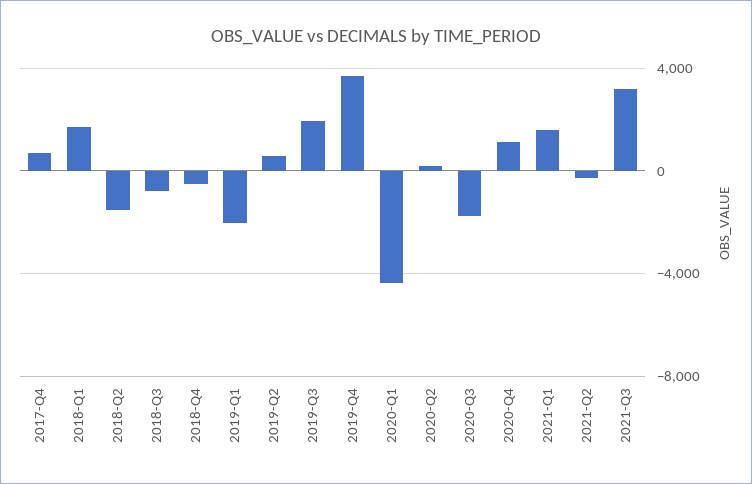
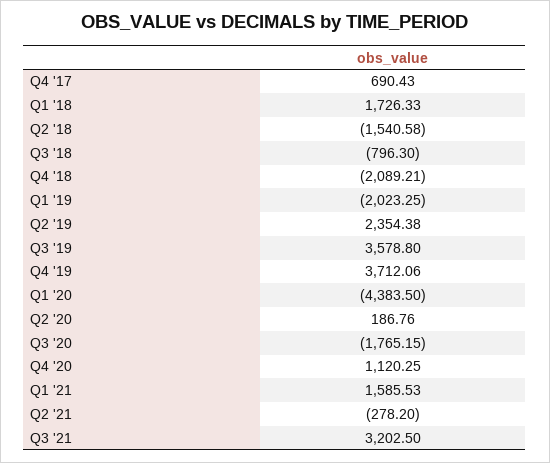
  {
    "2017-Q4": 690.43,
    "2018-Q1": 1726.33,
    "2018-Q2": -1540.58,
    "2018-Q3": -796.3,
-   "2018-Q4": -500,
+   "2018-Q4": -2089.21,
    "2019-Q1": -2023.25,
-   "2019-Q2": 500,
+   "2019-Q2": 2354.38,
-   "2019-Q3": 2000,
+   "2019-Q3": 3578.8,
    "2019-Q4": 3712.06,
    "2020-Q1": -4383.5,
    "2020-Q2": 186.76,
    "2020-Q3": -1765.15,
    "2020-Q4": 1120.25,
    "2021-Q1": 1585.53,
    "2021-Q2": -278.2,
    "2021-Q3": 3202.5
  }

